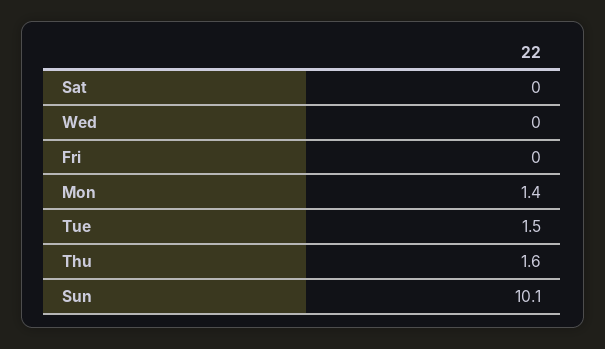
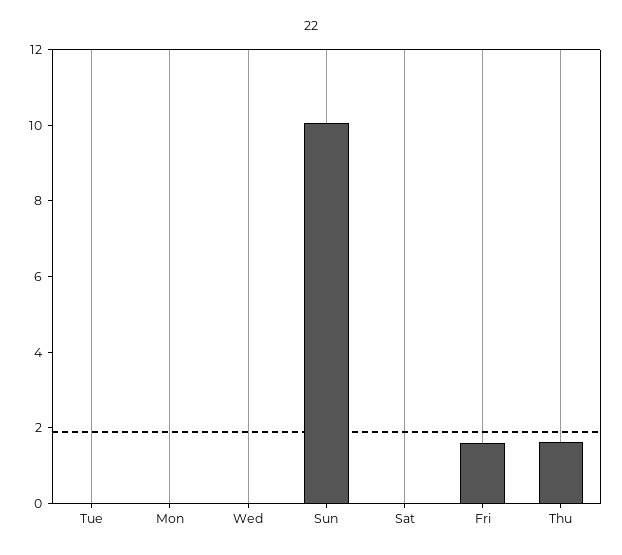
  {
    "Sat": 0,
    "Wed": 0,
-   "Fri": 0,
+   "Fri": 1.5,
-   "Mon": 1.4,
+   "Mon": 0,
-   "Tue": 1.5,
+   "Tue": 0,
    "Thu": 1.6,
    "Sun": 10.1
  }

